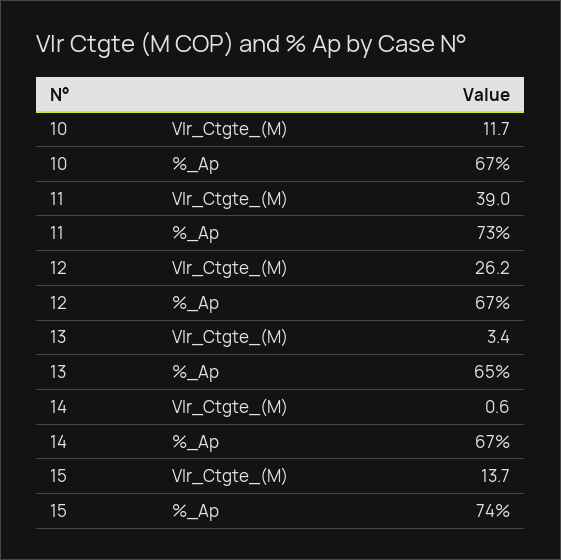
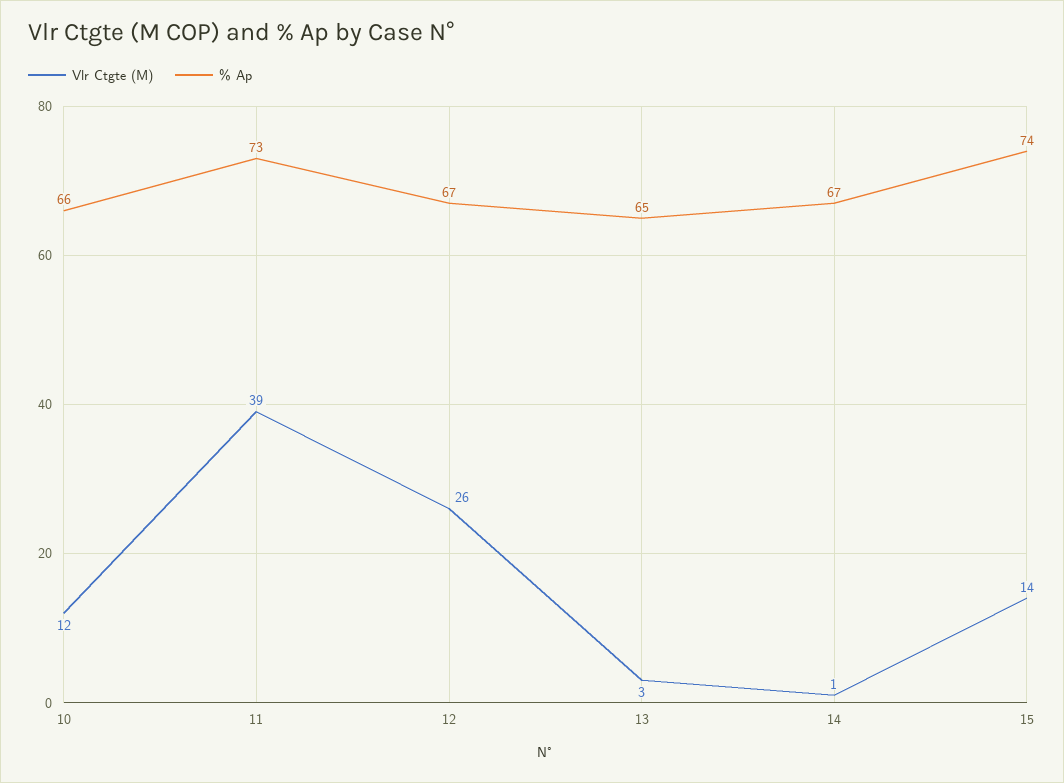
  {
    "Vlr_Ctgte_(M)": {
      "10": 11.7,
      "11": 39,
      "12": 26.2,
      "13": 3.4,
      "14": 0.6,
      "15": 13.7
    },
    "%_Ap": {
-     "10": 67,
+     "10": 66,
      "11": 73,
      "12": 67,
      "13": 65,
      "14": 67,
      "15": 74
    }
  }

